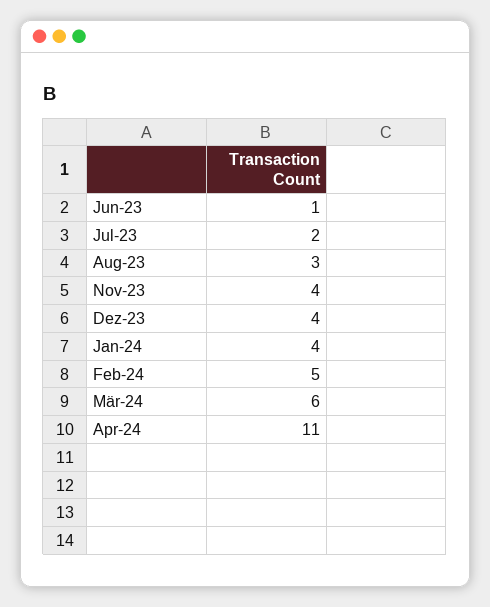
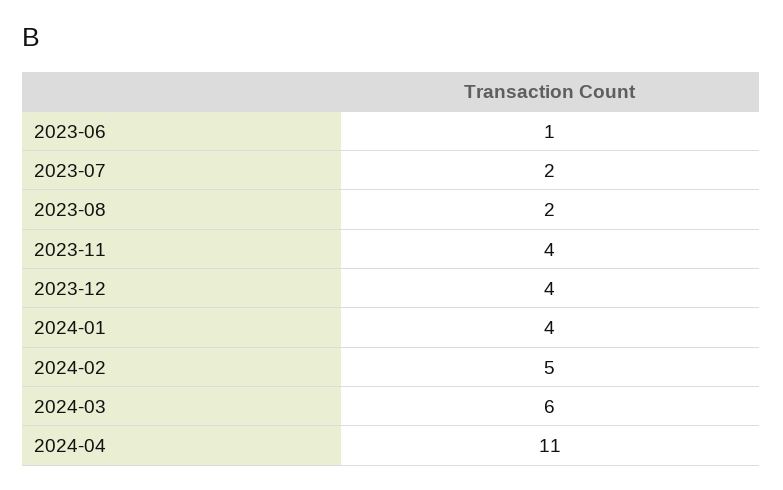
  {
    "Jun-23": 1,
    "Jul-23": 2,
-   "Aug-23": 3,
+   "Aug-23": 2,
    "Nov-23": 4,
    "Dez-23": 4,
    "Jan-24": 4,
    "Feb-24": 5,
    "Mär-24": 6,
    "Apr-24": 11
  }

